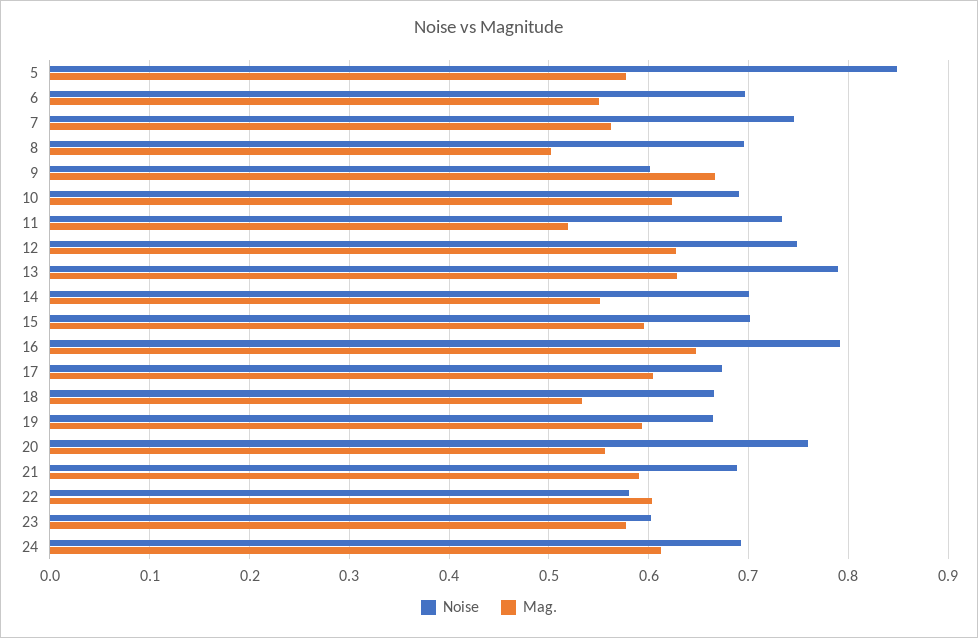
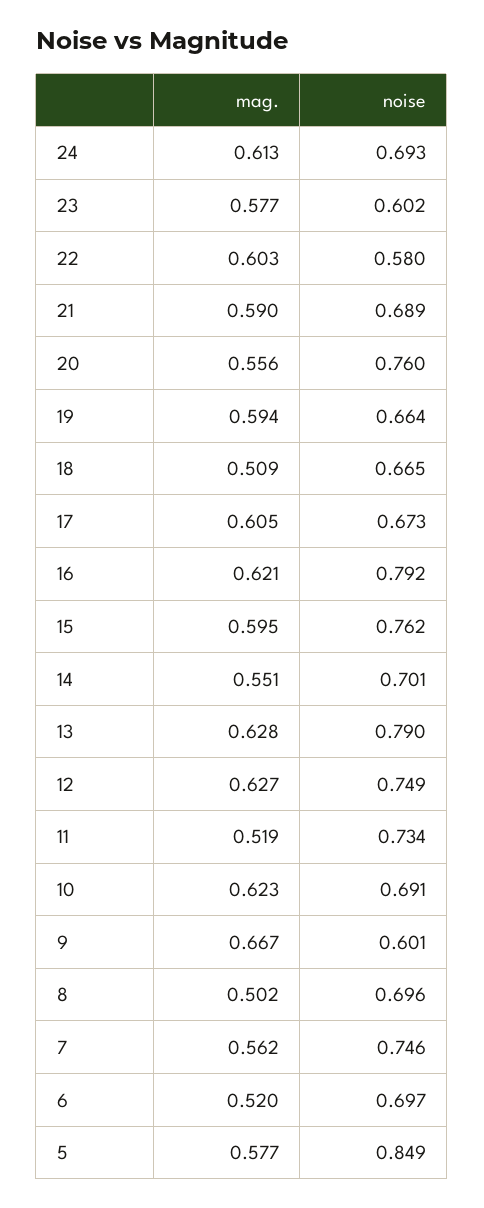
  {
    "Noise": {
      "5": 0.849,
      "6": 0.697,
      "7": 0.746,
      "8": 0.696,
      "9": 0.601,
      "10": 0.691,
      "11": 0.734,
      "12": 0.749,
      "13": 0.79,
      "14": 0.701,
-     "15": 0.7,
+     "15": 0.762,
      "16": 0.792,
      "17": 0.673,
      "18": 0.665,
      "19": 0.664,
      "20": 0.76,
      "21": 0.689,
      "22": 0.58,
      "23": 0.602,
      "24": 0.693
    },
    "Mag.": {
      "5": 0.577,
-     "6": 0.55,
+     "6": 0.52,
      "7": 0.562,
      "8": 0.502,
      "9": 0.667,
      "10": 0.623,
      "11": 0.519,
      "12": 0.627,
      "13": 0.628,
      "14": 0.551,
      "15": 0.595,
-     "16": 0.65,
+     "16": 0.621,
      "17": 0.605,
-     "18": 0.53,
+     "18": 0.509,
      "19": 0.594,
      "20": 0.556,
      "21": 0.59,
      "22": 0.603,
      "23": 0.577,
      "24": 0.613
    }
  }

